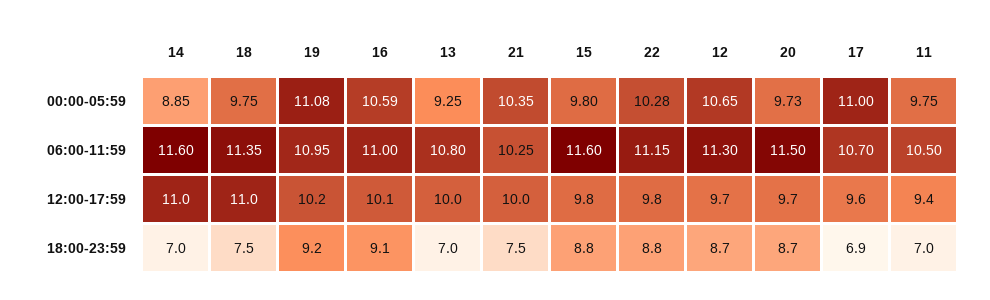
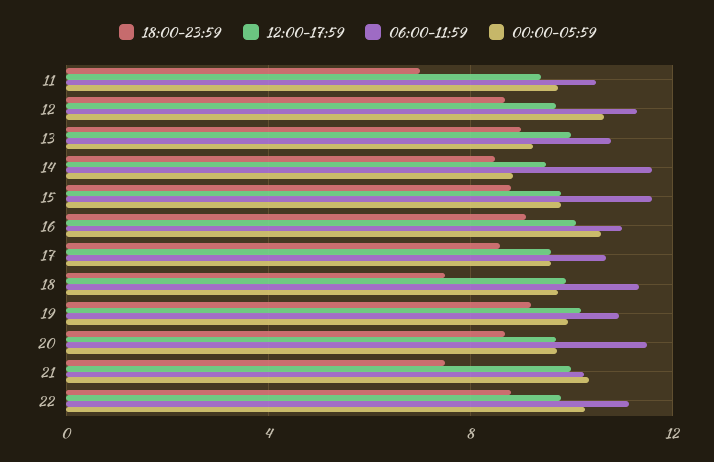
  {
    "00:00-05:59": {
      "14": 8.85,
      "18": 9.75,
-     "19": 11.08,
+     "19": 10,
      "16": 10.59,
      "13": 9.25,
      "21": 10.35,
      "15": 9.8,
      "22": 10.28,
      "12": 10.65,
      "20": 9.73,
-     "17": 11,
+     "17": 9.5,
      "11": 9.75
    },
    "06:00-11:59": {
      "14": 11.6,
      "18": 11.35,
      "19": 10.95,
      "16": 11,
      "13": 10.8,
      "21": 10.25,
      "15": 11.6,
      "22": 11.15,
      "12": 11.3,
      "20": 11.5,
      "17": 10.7,
      "11": 10.5
    },
    "12:00-17:59": {
-     "14": 11,
+     "14": 9.5,
-     "18": 11,
+     "18": 10,
      "19": 10.2,
      "16": 10.1,
      "13": 10,
      "21": 10,
      "15": 9.8,
      "22": 9.8,
      "12": 9.7,
      "20": 9.7,
      "17": 9.6,
      "11": 9.4
    },
    "18:00-23:59": {
-     "14": 7,
+     "14": 8.5,
      "18": 7.5,
      "19": 9.2,
      "16": 9.1,
-     "13": 7,
+     "13": 9,
      "21": 7.5,
      "15": 8.8,
      "22": 8.8,
      "12": 8.7,
      "20": 8.7,
-     "17": 6.9,
+     "17": 8.5,
      "11": 7
    }
  }

